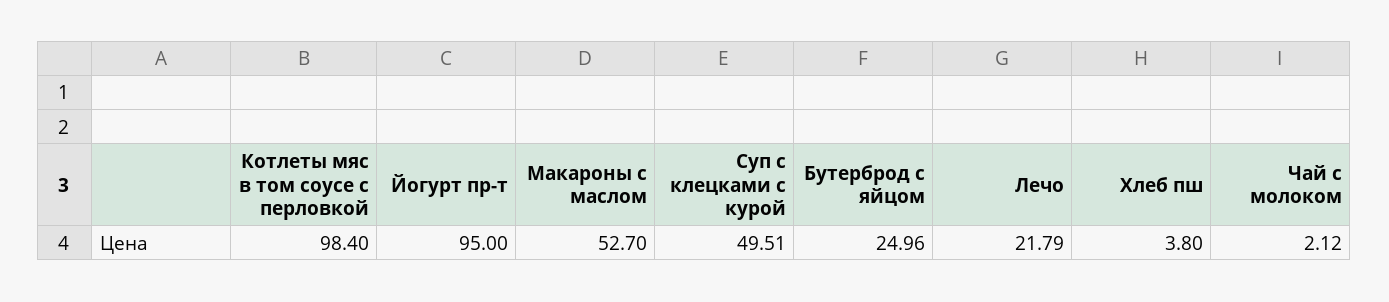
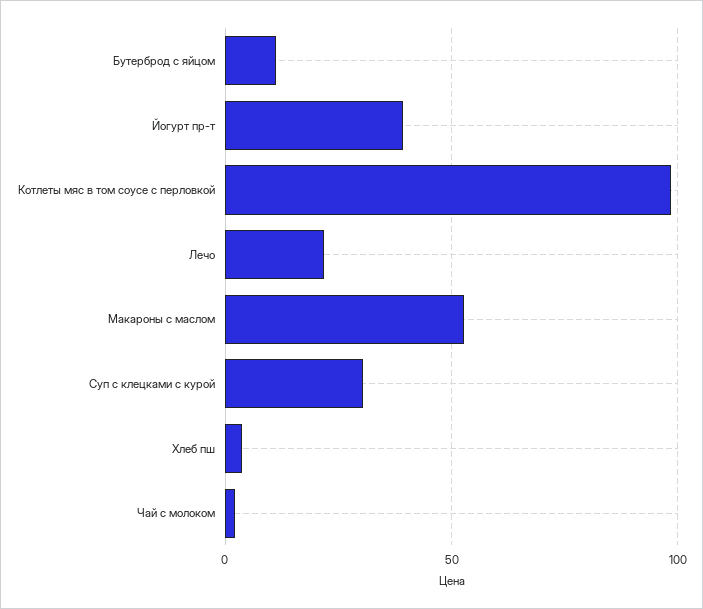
  {
    "Котлеты мяс в том соусе с перловкой": 98.4,
-   "Йогурт пр-т": 95,
+   "Йогурт пр-т": 40,
    "Макароны с маслом": 52.7,
-   "Суп с клецками с курой": 49.51,
+   "Суп с клецками с курой": 30,
-   "Бутерброд с яйцом": 24.96,
+   "Бутерброд с яйцом": 10,
    "Лечо": 21.79,
    "Хлеб пш": 3.8,
    "Чай с молоком": 2.12
  }

